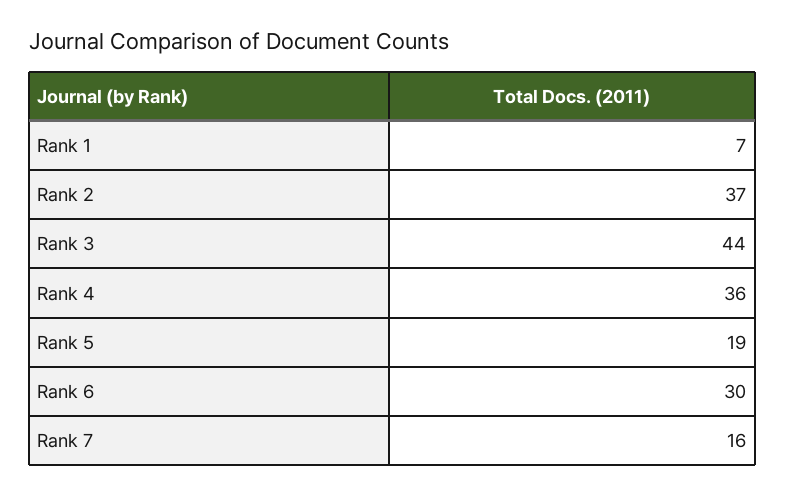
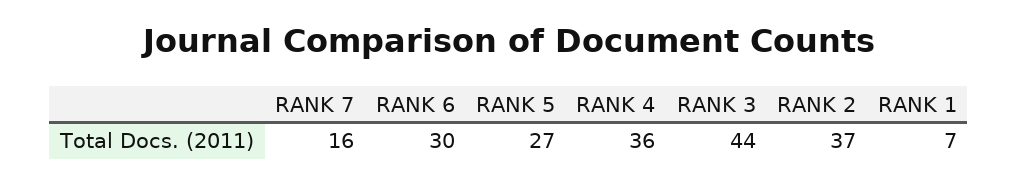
  {
    "Rank 1": 7,
    "Rank 2": 37,
    "Rank 3": 44,
    "Rank 4": 36,
-   "Rank 5": 19,
+   "Rank 5": 27,
    "Rank 6": 30,
    "Rank 7": 16
  }

